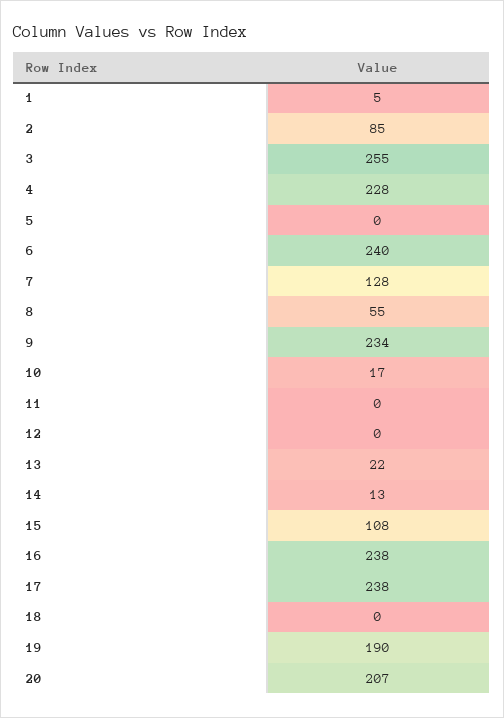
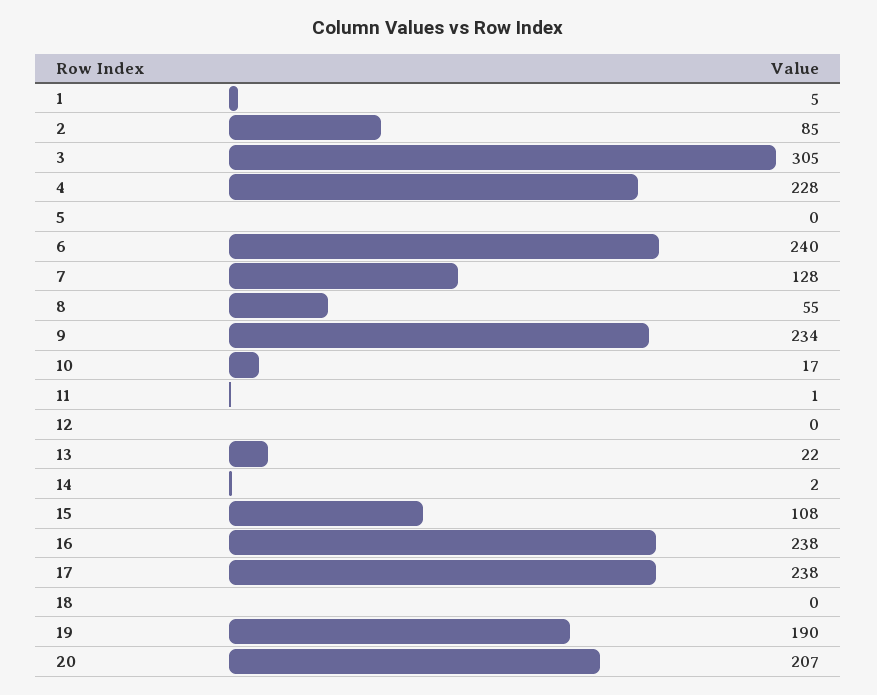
  {
    "1": 5,
    "2": 85,
-   "3": 255,
+   "3": 305,
    "4": 228,
    "5": 0,
    "6": 240,
    "7": 128,
    "8": 55,
    "9": 234,
    "10": 17,
-   "11": 0,
+   "11": 1,
    "12": 0,
    "13": 22,
-   "14": 13,
+   "14": 2,
    "15": 108,
    "16": 238,
    "17": 238,
    "18": 0,
    "19": 190,
    "20": 207
  }

